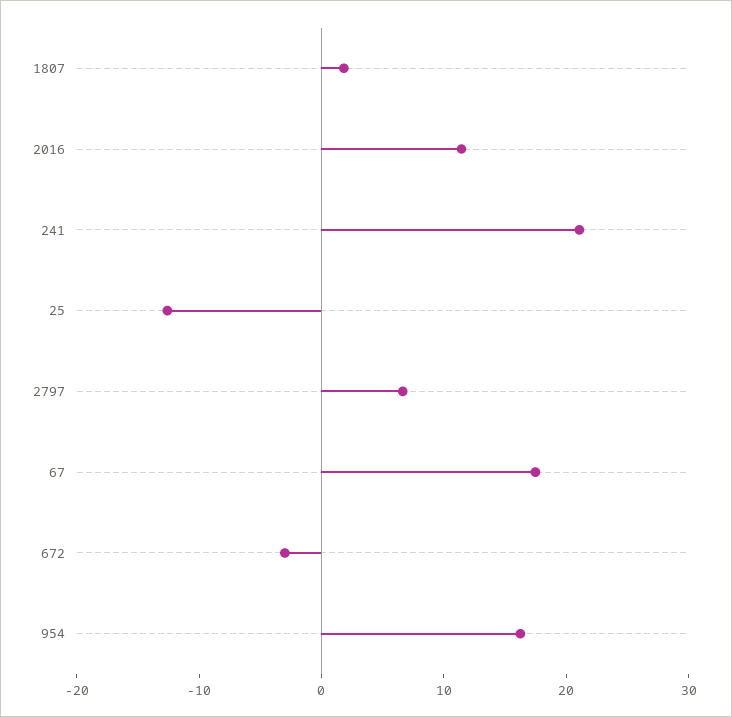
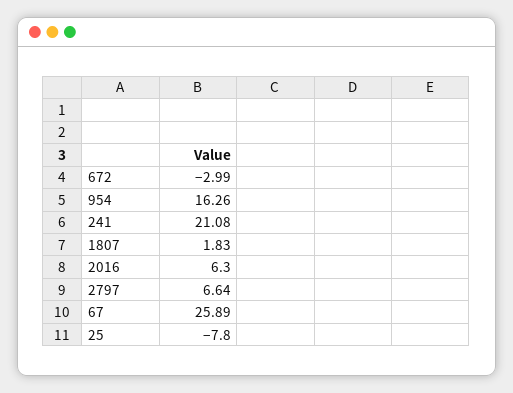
  {
    "1807": 1.83,
-   "2016": 12,
+   "2016": 6.3,
    "241": 21.08,
-   "25": -12,
+   "25": -7.8,
    "2797": 6.64,
-   "67": 18,
+   "67": 25.89,
    "672": -2.99,
    "954": 16.26
  }

